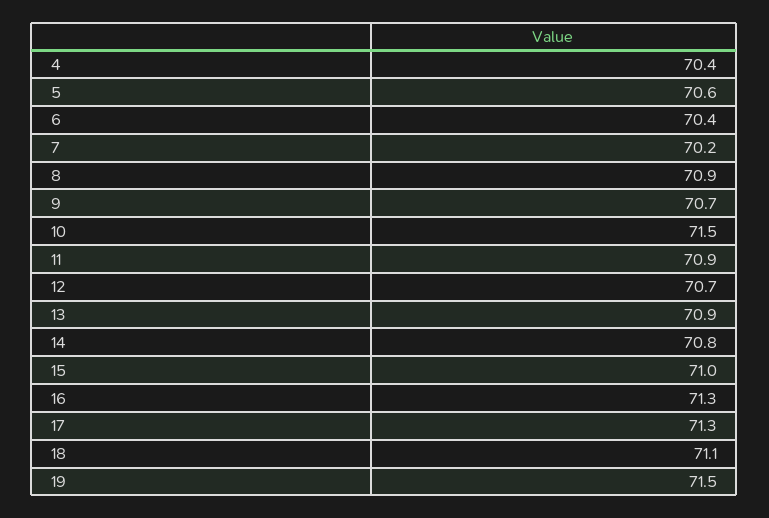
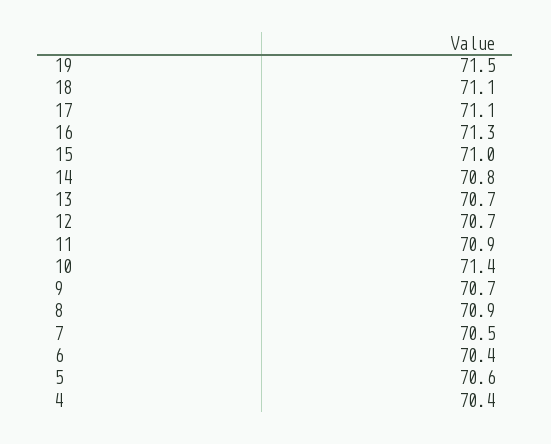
  {
    "4": 70.4,
    "5": 70.6,
    "6": 70.4,
-   "7": 70.2,
+   "7": 70.5,
    "8": 70.9,
    "9": 70.7,
-   "10": 71.5,
+   "10": 71.4,
    "11": 70.9,
    "12": 70.7,
-   "13": 70.9,
+   "13": 70.7,
    "14": 70.8,
    "15": 71,
    "16": 71.3,
-   "17": 71.3,
+   "17": 71.1,
    "18": 71.1,
    "19": 71.5
  }

